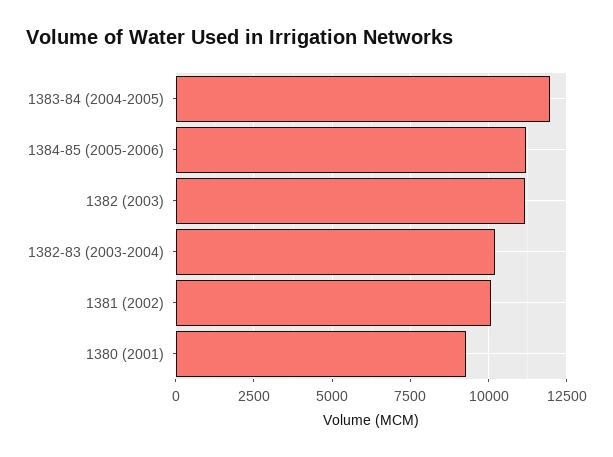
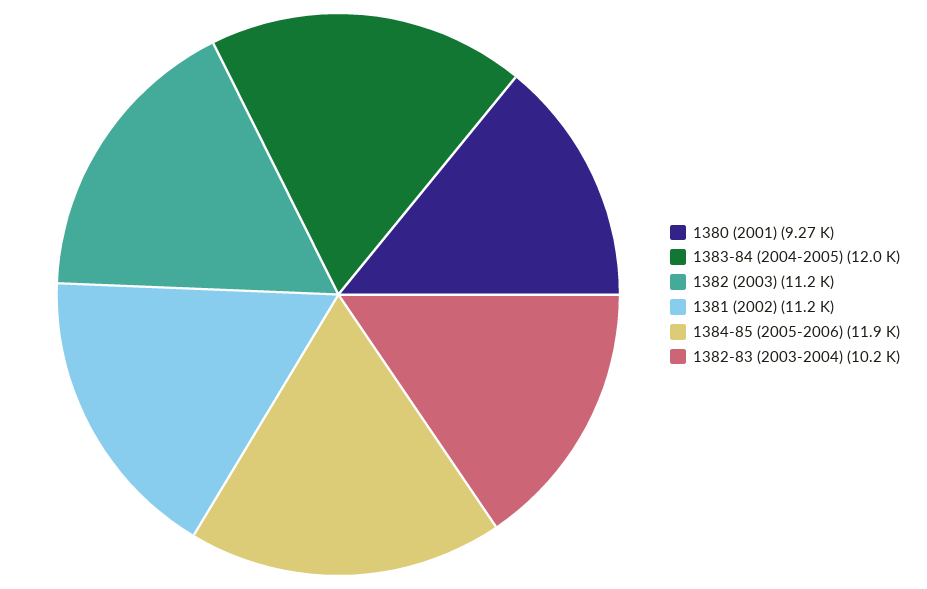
  {
    "1383-84 (2004-2005)": 12000,
-   "1384-85 (2005-2006)": 11250,
+   "1384-85 (2005-2006)": 11900,
    "1382 (2003)": 11200,
    "1382-83 (2003-2004)": 10200,
-   "1381 (2002)": 10000,
+   "1381 (2002)": 11200,
    "1380 (2001)": 9270
  }

